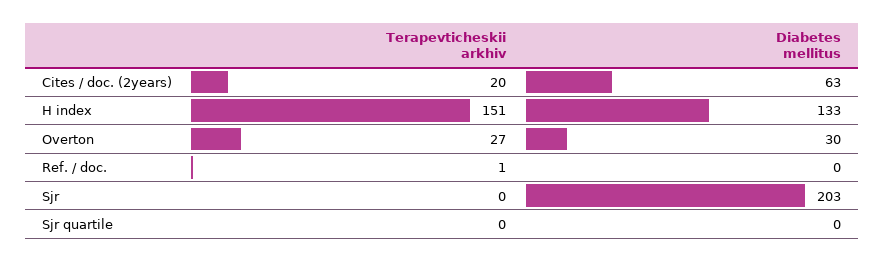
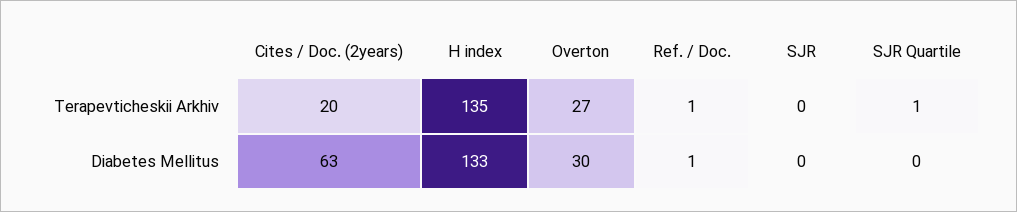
  {
    "Terapevticheskii arkhiv": {
      "Cites / doc. (2years)": 20,
-     "H index": 151,
+     "H index": 135,
      "Overton": 27,
      "Ref. / doc.": 1,
      "Sjr": 0,
-     "Sjr quartile": 0
+     "Sjr quartile": 1
    },
    "Diabetes mellitus": {
      "Cites / doc. (2years)": 63,
      "H index": 133,
      "Overton": 30,
-     "Ref. / doc.": 0,
+     "Ref. / doc.": 1,
-     "Sjr": 203,
+     "Sjr": 0,
      "Sjr quartile": 0
    }
  }

